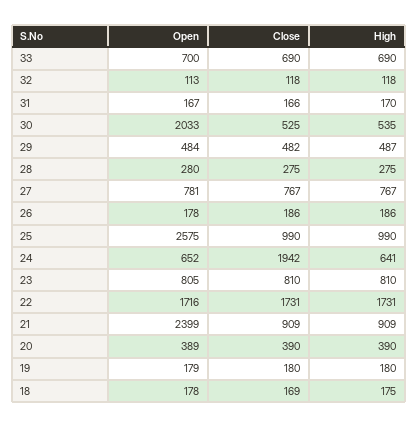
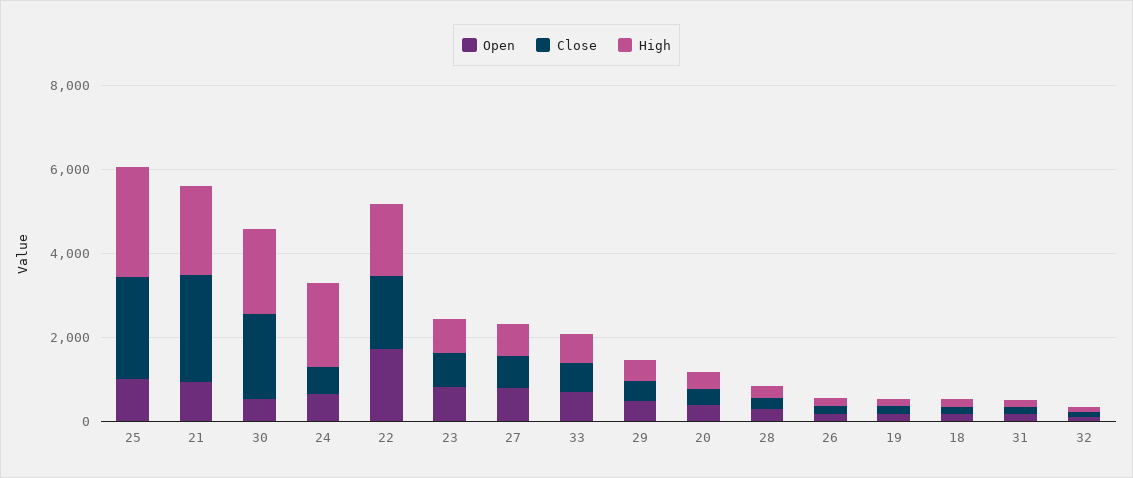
  {
    "Open": {
      "33": 700,
      "32": 113,
      "31": 167,
-     "30": 2033,
+     "30": 500,
      "29": 484,
      "28": 280,
      "27": 781,
      "26": 178,
-     "25": 2575,
+     "25": 1000,
      "24": 652,
      "23": 805,
      "22": 1716,
-     "21": 2399,
+     "21": 1000,
      "20": 389,
      "19": 179,
      "18": 178
    },
    "Close": {
      "33": 690,
      "32": 118,
      "31": 166,
-     "30": 525,
+     "30": 2000,
      "29": 482,
      "28": 275,
      "27": 767,
      "26": 186,
-     "25": 990,
+     "25": 2500,
-     "24": 1942,
+     "24": 500,
      "23": 810,
      "22": 1731,
-     "21": 909,
+     "21": 2500,
      "20": 390,
      "19": 180,
      "18": 169
    },
    "High": {
      "33": 690,
      "32": 118,
      "31": 170,
-     "30": 535,
+     "30": 2000,
      "29": 487,
      "28": 275,
      "27": 767,
      "26": 186,
-     "25": 990,
+     "25": 2500,
-     "24": 641,
+     "24": 2000,
      "23": 810,
      "22": 1731,
-     "21": 909,
+     "21": 2000,
      "20": 390,
      "19": 180,
      "18": 175
    }
  }

